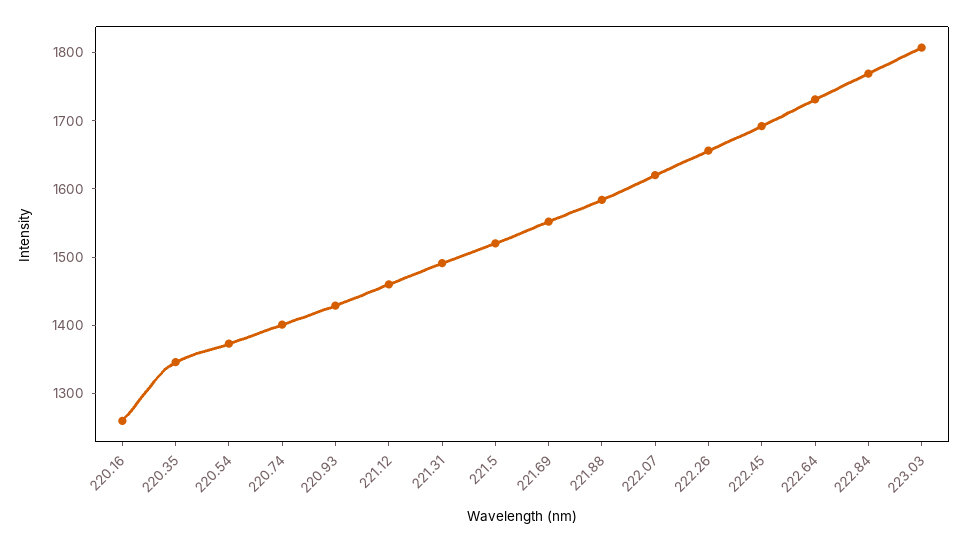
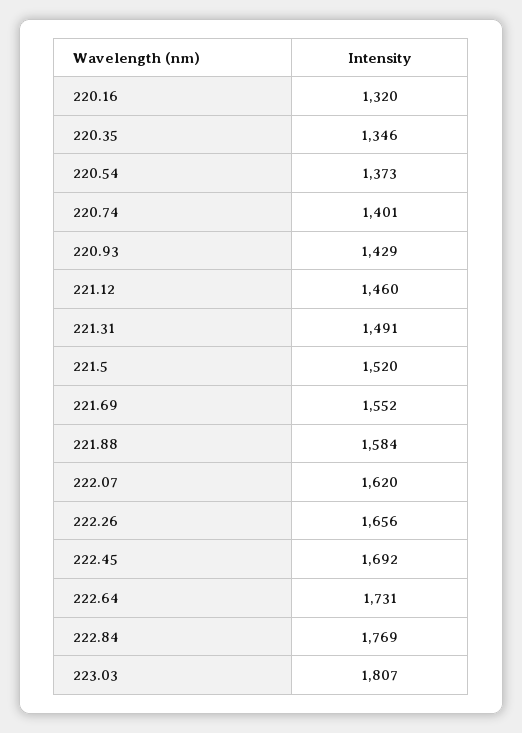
  {
-   "220.16": 1260,
+   "220.16": 1320,
    "220.35": 1346,
    "220.54": 1373,
    "220.74": 1401,
    "220.93": 1429,
    "221.12": 1460,
    "221.31": 1491,
    "221.5": 1520,
    "221.69": 1552,
    "221.88": 1584,
    "222.07": 1620,
    "222.26": 1656,
    "222.45": 1692,
    "222.64": 1731,
    "222.84": 1769,
    "223.03": 1807
  }

